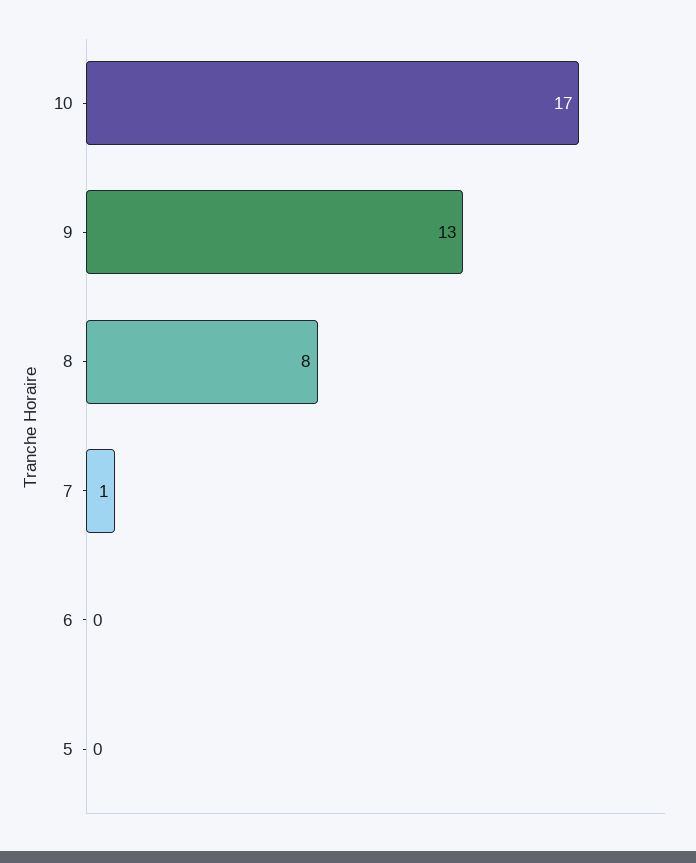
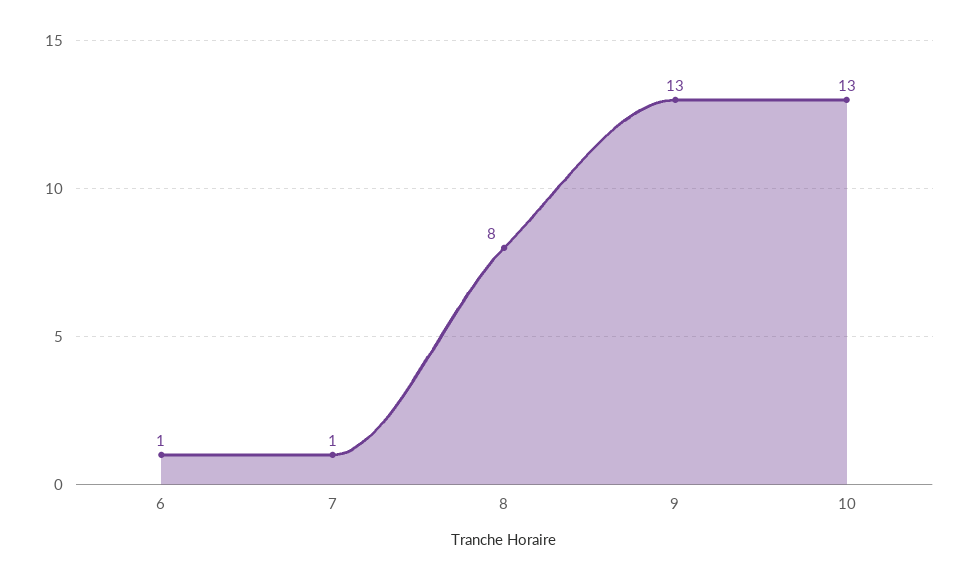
  {
-   "10": 17,
+   "10": 13,
    "9": 13,
    "8": 8,
    "7": 1,
-   "6": 0,
+   "6": 1
-   "5": 0
  }

